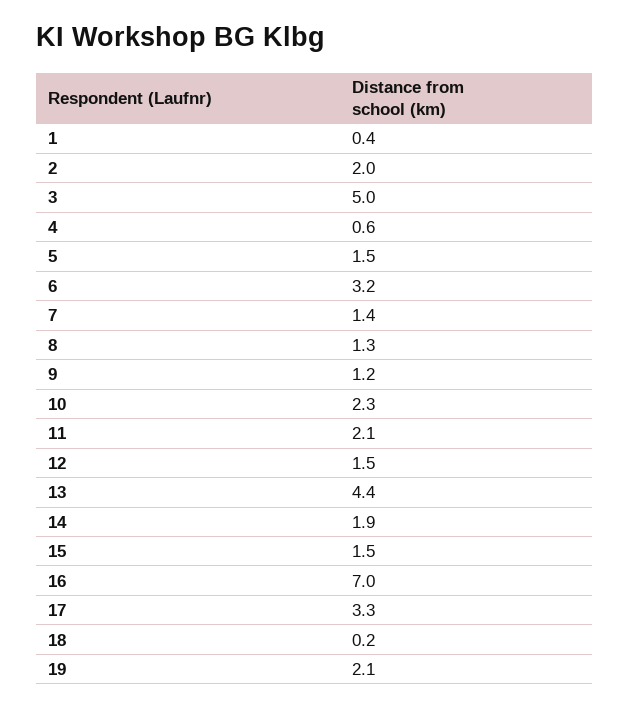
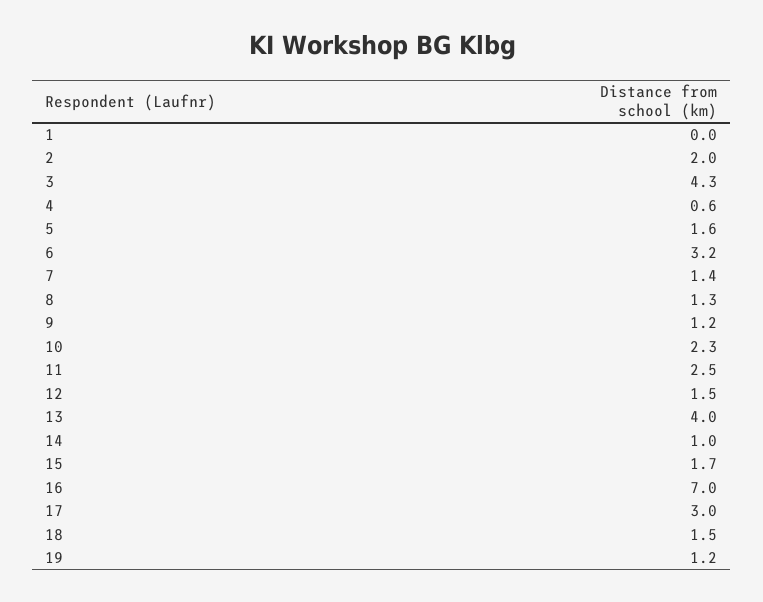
  {
-   "1": 0.4,
+   "1": 0,
    "2": 2,
-   "3": 5,
+   "3": 4.3,
    "4": 0.6,
-   "5": 1.5,
+   "5": 1.6,
    "6": 3.2,
    "7": 1.4,
    "8": 1.3,
    "9": 1.2,
    "10": 2.3,
-   "11": 2.1,
+   "11": 2.5,
    "12": 1.5,
-   "13": 4.4,
+   "13": 4,
-   "14": 1.9,
+   "14": 1,
-   "15": 1.5,
+   "15": 1.7,
    "16": 7,
-   "17": 3.3,
+   "17": 3,
-   "18": 0.2,
+   "18": 1.5,
-   "19": 2.1
+   "19": 1.2
  }

